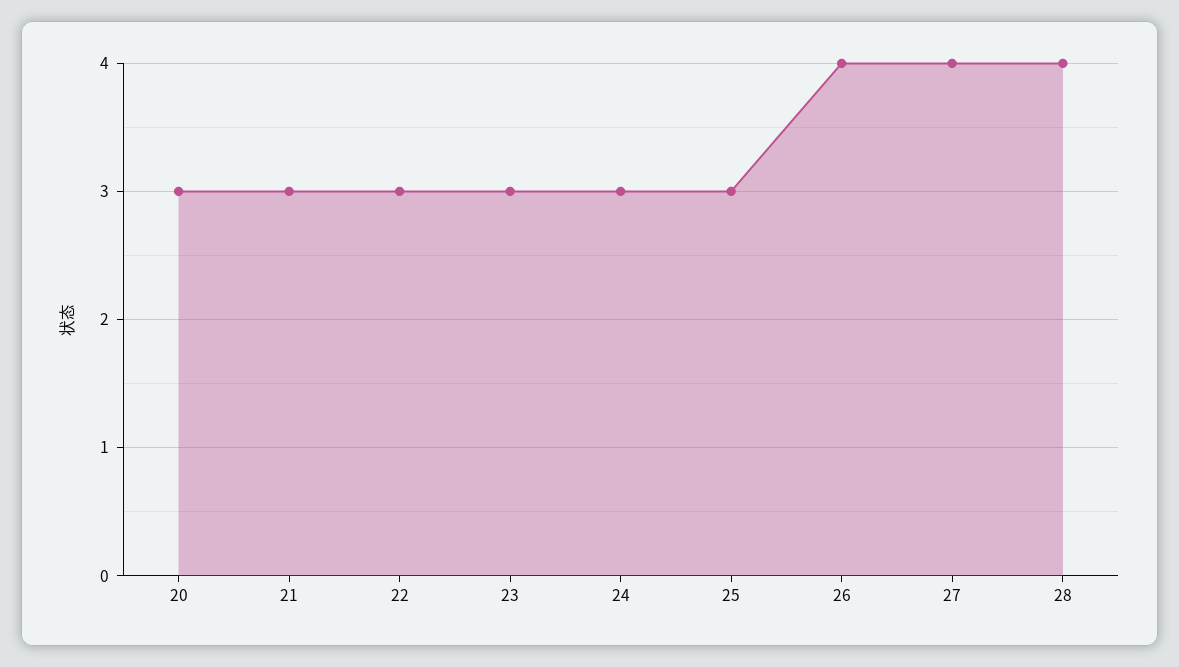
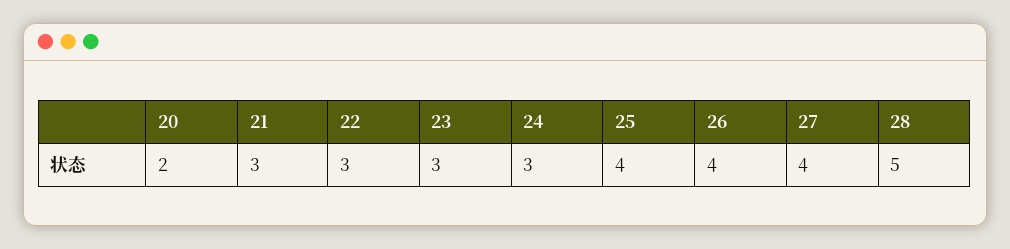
  {
-   "20": 3,
+   "20": 2,
    "21": 3,
    "22": 3,
    "23": 3,
    "24": 3,
-   "25": 3,
+   "25": 4,
    "26": 4,
    "27": 4,
-   "28": 4
+   "28": 5
  }

